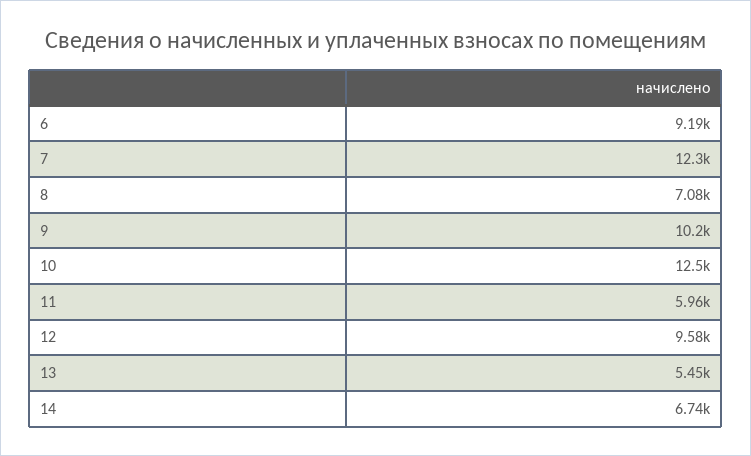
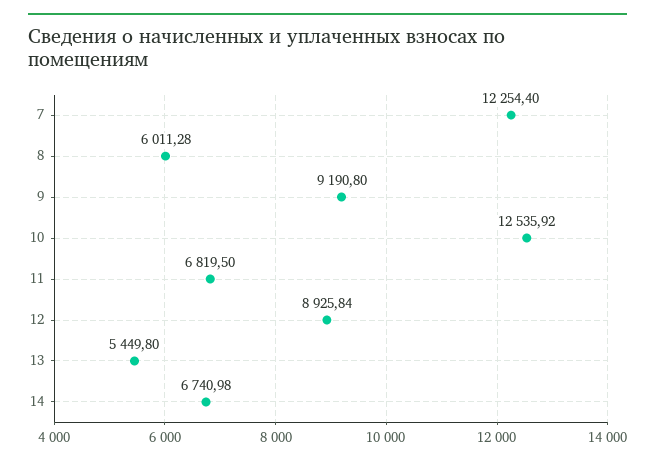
  {
-   "6": 9190,
    "7": 12254.4,
-   "8": 7080,
+   "8": 6011.28,
-   "9": 10200,
+   "9": 9190.8,
    "10": 12535.92,
-   "11": 5960,
+   "11": 6819.5,
-   "12": 9580,
+   "12": 8925.84,
    "13": 5449.8,
    "14": 6740.98
  }

